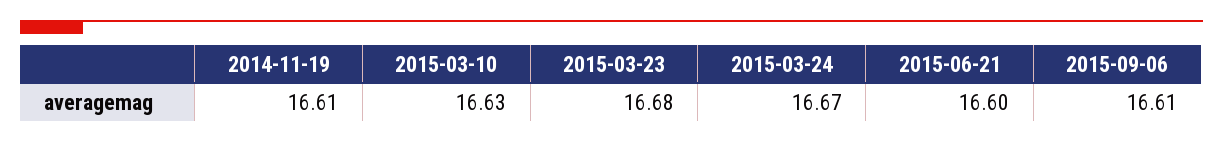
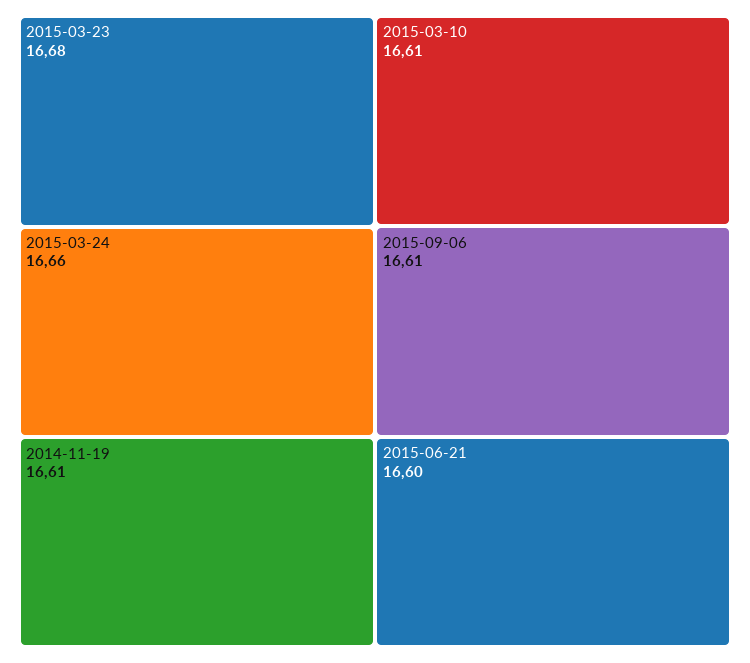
  {
    "2014-11-19": 16.61,
-   "2015-03-10": 16.63,
+   "2015-03-10": 16.61,
    "2015-03-23": 16.68,
-   "2015-03-24": 16.67,
+   "2015-03-24": 16.66,
    "2015-06-21": 16.6,
    "2015-09-06": 16.61
  }

